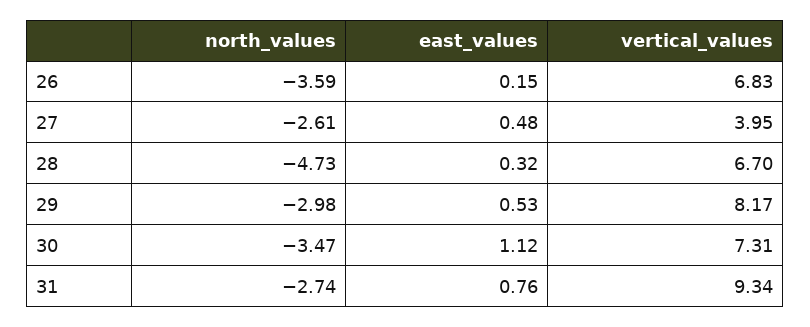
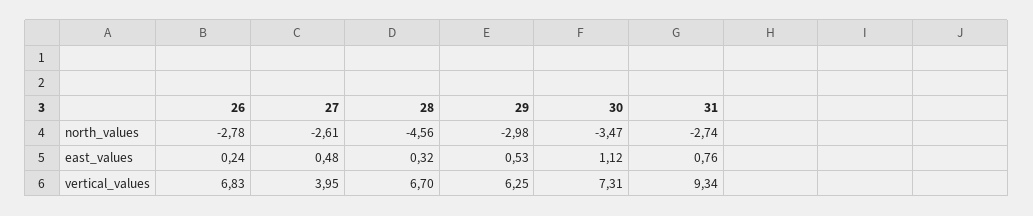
  {
    "north_values": {
-     "26": -3.59,
+     "26": -2.78,
      "27": -2.61,
-     "28": -4.73,
+     "28": -4.56,
      "29": -2.98,
      "30": -3.47,
      "31": -2.74
    },
    "east_values": {
-     "26": 0.15,
+     "26": 0.24,
      "27": 0.48,
      "28": 0.32,
      "29": 0.53,
      "30": 1.12,
      "31": 0.76
    },
    "vertical_values": {
      "26": 6.83,
      "27": 3.95,
      "28": 6.7,
-     "29": 8.17,
+     "29": 6.25,
      "30": 7.31,
      "31": 9.34
    }
  }

